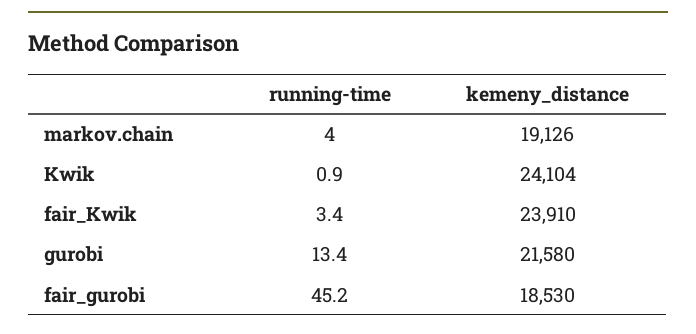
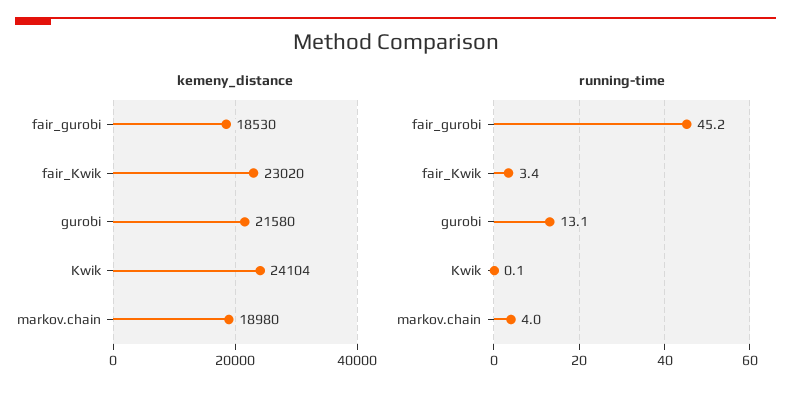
  {
    "running-time": {
      "markov.chain": 4,
-     "Kwik": 0.9,
+     "Kwik": 0.1,
      "fair_Kwik": 3.4,
-     "gurobi": 13.4,
+     "gurobi": 13.1,
      "fair_gurobi": 45.2
    },
    "kemeny_distance": {
-     "markov.chain": 19126,
+     "markov.chain": 18980,
      "Kwik": 24104,
-     "fair_Kwik": 23910,
+     "fair_Kwik": 23020,
      "gurobi": 21580,
      "fair_gurobi": 18530
    }
  }

